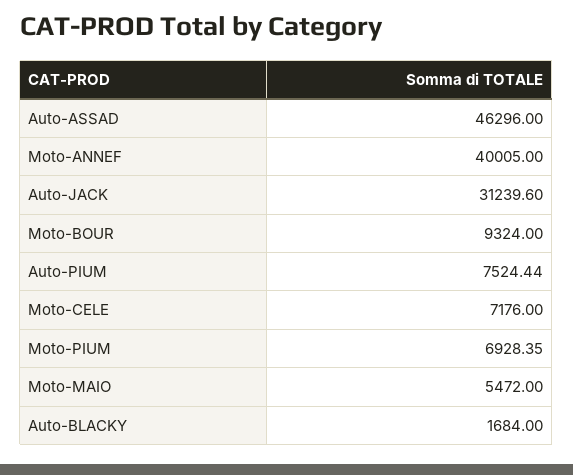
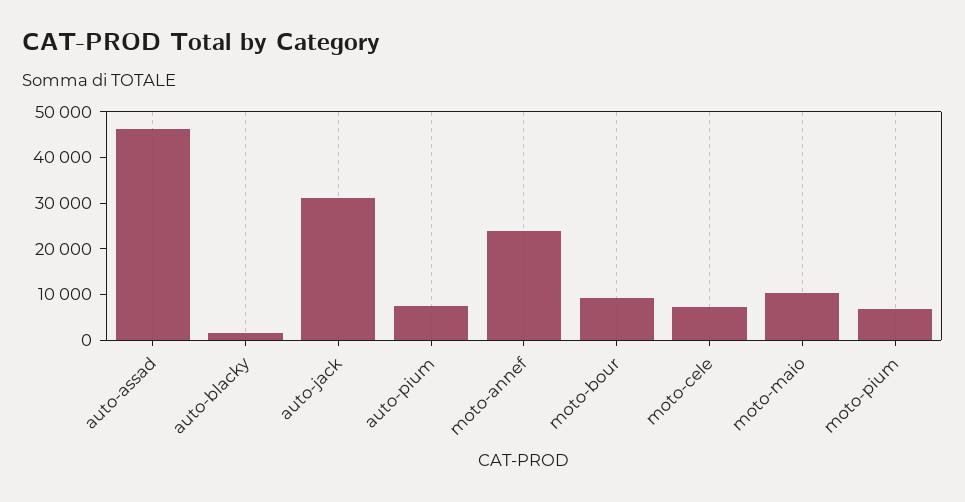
  {
    "Auto-ASSAD": 46296,
-   "Moto-ANNEF": 40005,
+   "Moto-ANNEF": 24000,
    "Auto-JACK": 31239.6,
    "Moto-BOUR": 9324,
    "Auto-PIUM": 7524.44,
    "Moto-CELE": 7176,
    "Moto-PIUM": 6928.35,
-   "Moto-MAIO": 5472,
+   "Moto-MAIO": 10000,
    "Auto-BLACKY": 1684
  }

